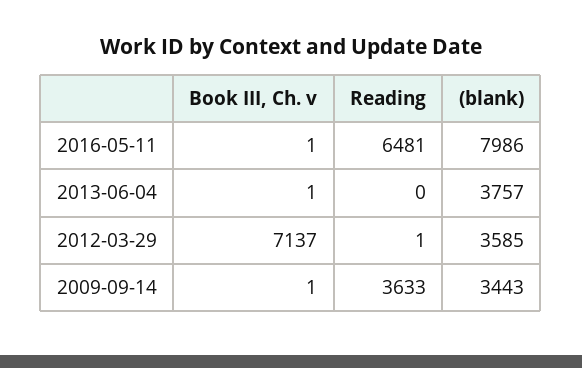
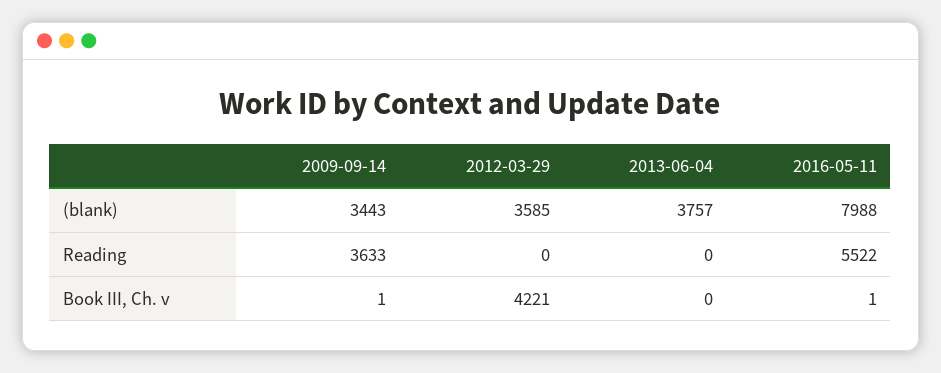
  {
    "Book III, Ch. v": {
      "2016-05-11": 1,
-     "2013-06-04": 1,
+     "2013-06-04": 0,
-     "2012-03-29": 7137,
+     "2012-03-29": 4221,
      "2009-09-14": 1
    },
    "Reading": {
-     "2016-05-11": 6481,
+     "2016-05-11": 5522,
      "2013-06-04": 0,
-     "2012-03-29": 1,
+     "2012-03-29": 0,
      "2009-09-14": 3633
    },
    "(blank)": {
-     "2016-05-11": 7986,
+     "2016-05-11": 7988,
      "2013-06-04": 3757,
      "2012-03-29": 3585,
      "2009-09-14": 3443
    }
  }

